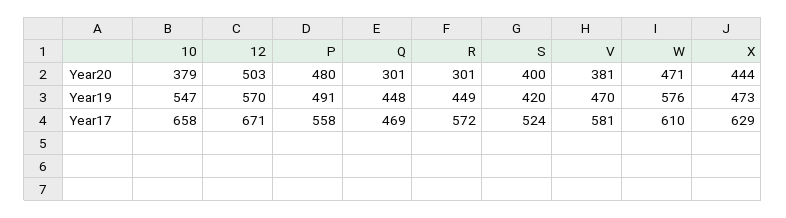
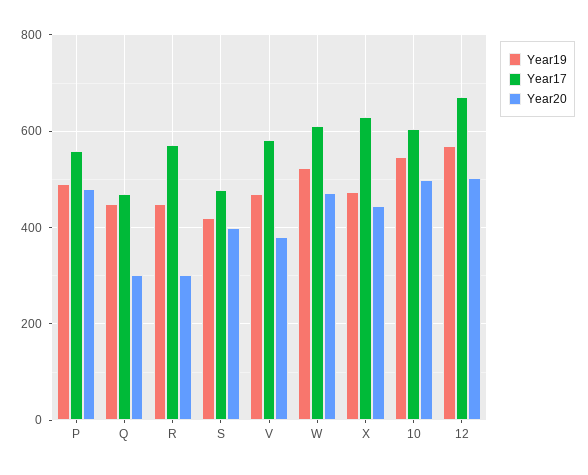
  {
    "Year20": {
-     "10": 379,
+     "10": 500,
      "12": 503,
      "P": 480,
      "Q": 301,
      "R": 301,
      "S": 400,
      "V": 381,
      "W": 471,
      "X": 444
    },
    "Year19": {
      "10": 547,
      "12": 570,
      "P": 491,
      "Q": 448,
      "R": 449,
      "S": 420,
      "V": 470,
-     "W": 576,
+     "W": 520,
      "X": 473
    },
    "Year17": {
-     "10": 658,
+     "10": 600,
      "12": 671,
      "P": 558,
      "Q": 469,
      "R": 572,
-     "S": 524,
+     "S": 480,
      "V": 581,
      "W": 610,
      "X": 629
    }
  }

